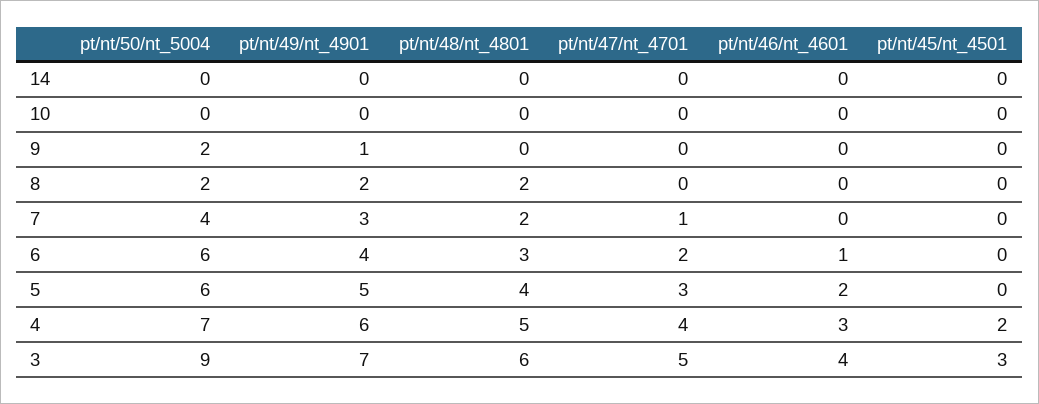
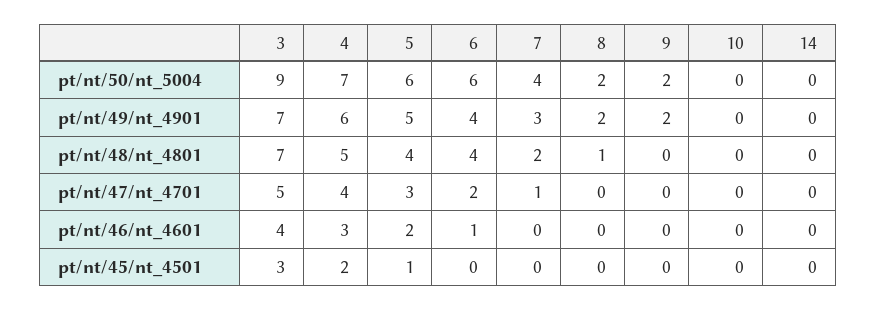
  {
    "pt/nt/50/nt_5004": {
      "14": 0,
      "10": 0,
      "9": 2,
      "8": 2,
      "7": 4,
      "6": 6,
      "5": 6,
      "4": 7,
      "3": 9
    },
    "pt/nt/49/nt_4901": {
      "14": 0,
      "10": 0,
-     "9": 1,
+     "9": 2,
      "8": 2,
      "7": 3,
      "6": 4,
      "5": 5,
      "4": 6,
      "3": 7
    },
    "pt/nt/48/nt_4801": {
      "14": 0,
      "10": 0,
      "9": 0,
-     "8": 2,
+     "8": 1,
      "7": 2,
-     "6": 3,
+     "6": 4,
      "5": 4,
      "4": 5,
-     "3": 6
+     "3": 7
    },
    "pt/nt/47/nt_4701": {
      "14": 0,
      "10": 0,
      "9": 0,
      "8": 0,
      "7": 1,
      "6": 2,
      "5": 3,
      "4": 4,
      "3": 5
    },
    "pt/nt/46/nt_4601": {
      "14": 0,
      "10": 0,
      "9": 0,
      "8": 0,
      "7": 0,
      "6": 1,
      "5": 2,
      "4": 3,
      "3": 4
    },
    "pt/nt/45/nt_4501": {
      "14": 0,
      "10": 0,
      "9": 0,
      "8": 0,
      "7": 0,
      "6": 0,
-     "5": 0,
+     "5": 1,
      "4": 2,
      "3": 3
    }
  }

